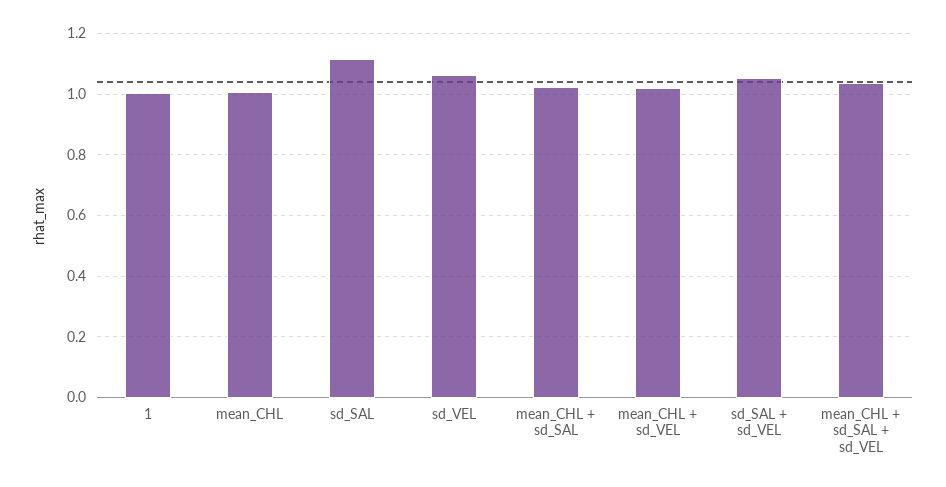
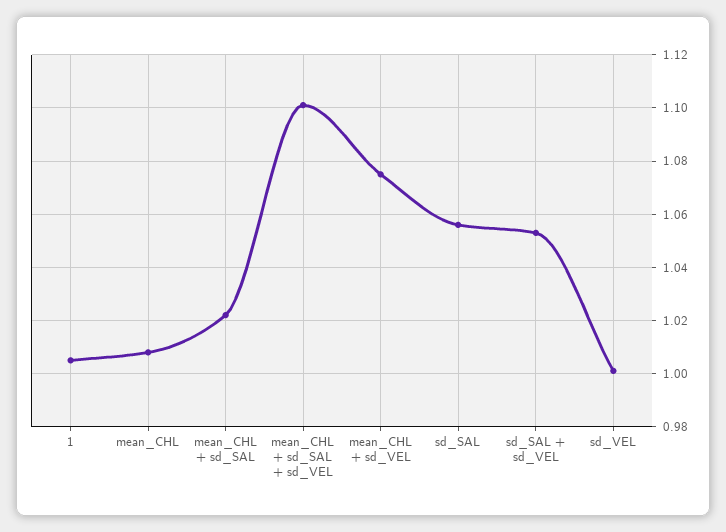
  {
    "1": 1.005,
    "mean_CHL": 1.01,
-   "sd_SAL": 1.12,
+   "sd_SAL": 1.055,
-   "sd_VEL": 1.06,
+   "sd_VEL": 1,
    "mean_CHL + sd_SAL": 1.02,
-   "mean_CHL + sd_VEL": 1.02,
+   "mean_CHL + sd_VEL": 1.075,
    "sd_SAL + sd_VEL": 1.055,
-   "mean_CHL + sd_SAL + sd_VEL": 1.04
+   "mean_CHL + sd_SAL + sd_VEL": 1.1
  }

